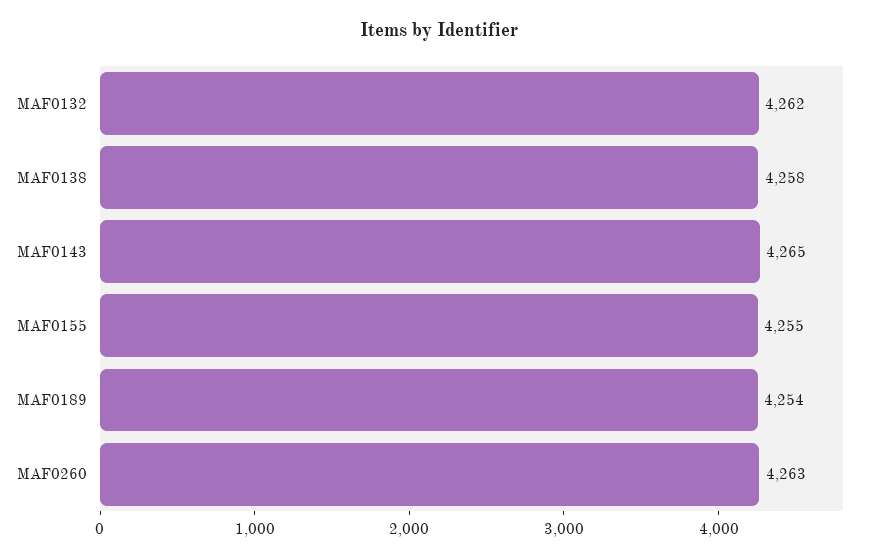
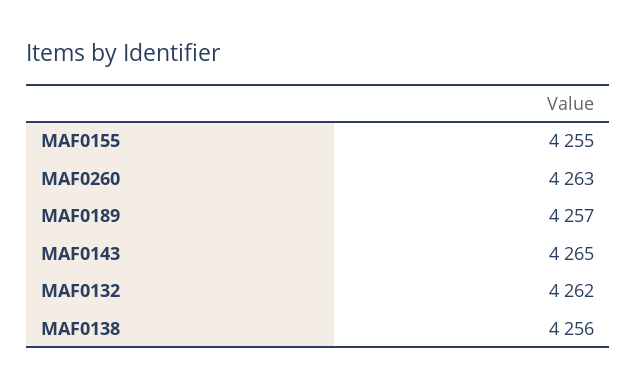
  {
    "MAF0132": 4262,
-   "MAF0138": 4258,
+   "MAF0138": 4256,
    "MAF0143": 4265,
    "MAF0155": 4255,
-   "MAF0189": 4254,
+   "MAF0189": 4257,
    "MAF0260": 4263
  }

